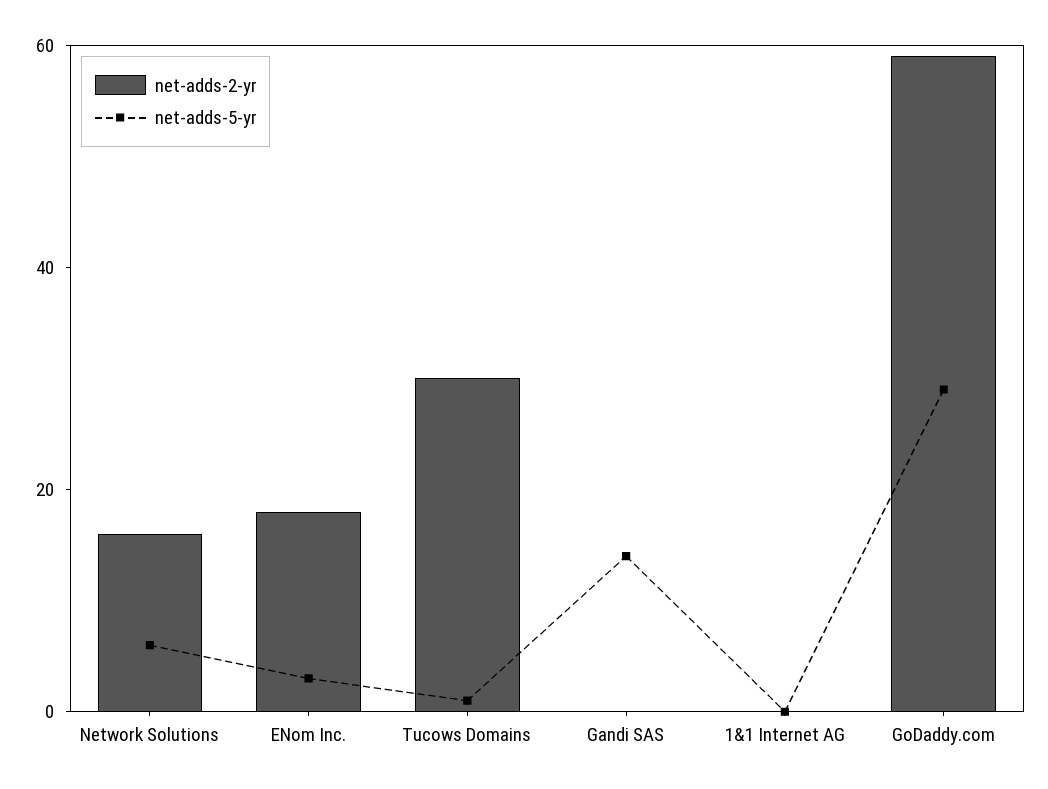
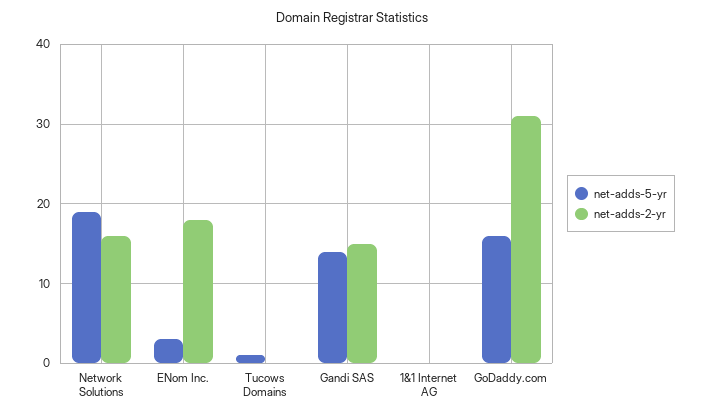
  {
    "net-adds-2-yr": {
      "Network Solutions": 16,
      "ENom Inc.": 18,
-     "Tucows Domains": 30,
+     "Tucows Domains": 0,
-     "Gandi SAS": 0,
+     "Gandi SAS": 15,
      "1&1 Internet AG": 0,
-     "GoDaddy.com": 60
+     "GoDaddy.com": 31
    },
    "net-adds-5-yr": {
-     "Network Solutions": 5,
+     "Network Solutions": 19,
      "ENom Inc.": 3,
      "Tucows Domains": 1,
      "Gandi SAS": 14,
      "1&1 Internet AG": 0,
-     "GoDaddy.com": 30
+     "GoDaddy.com": 16
    }
  }

